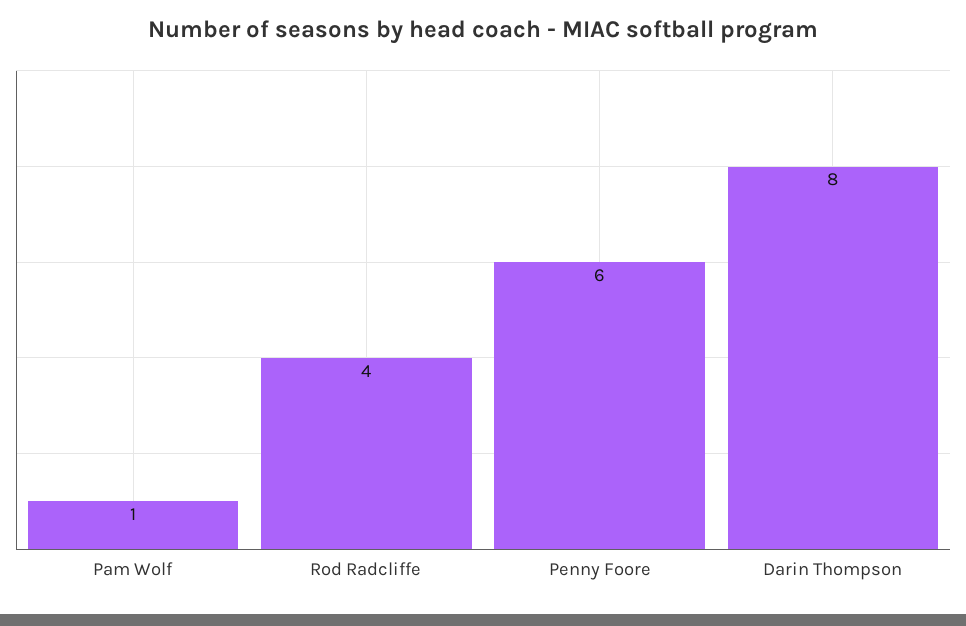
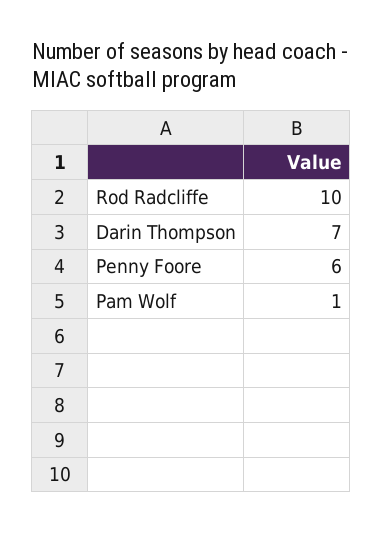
  {
    "Pam Wolf": 1,
-   "Rod Radcliffe": 4,
+   "Rod Radcliffe": 10,
    "Penny Foore": 6,
-   "Darin Thompson": 8
+   "Darin Thompson": 7
  }

